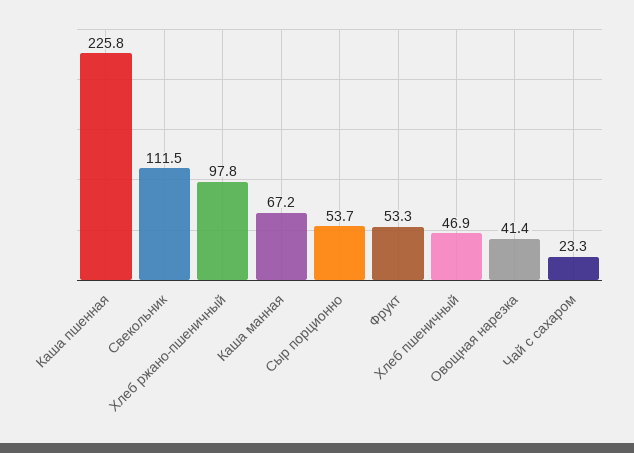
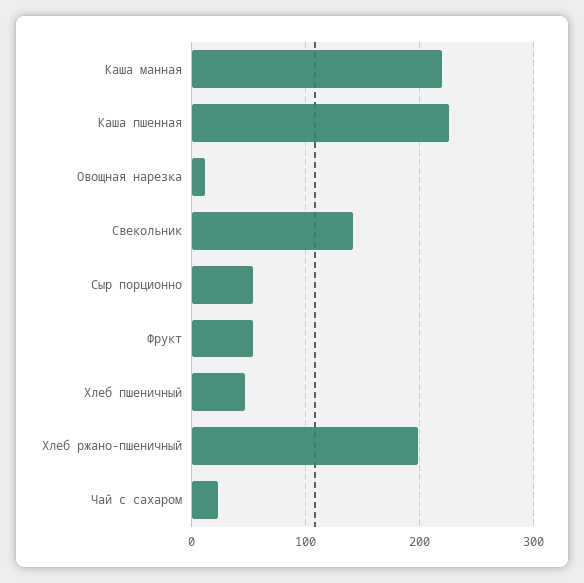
  {
    "Каша пшенная": 225.8,
-   "Свекольник": 111.5,
+   "Свекольник": 140,
-   "Хлеб ржано-пшеничный": 97.8,
+   "Хлеб ржано-пшеничный": 200,
-   "Каша манная": 67.2,
+   "Каша манная": 220,
    "Сыр порционно": 53.7,
    "Фрукт": 53.3,
    "Хлеб пшеничный": 46.9,
-   "Овощная нарезка": 41.4,
+   "Овощная нарезка": 10,
    "Чай с сахаром": 23.3
  }

